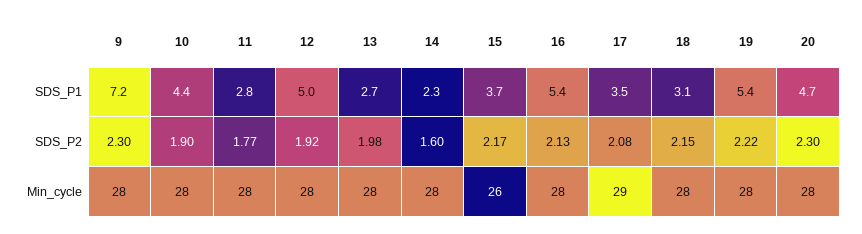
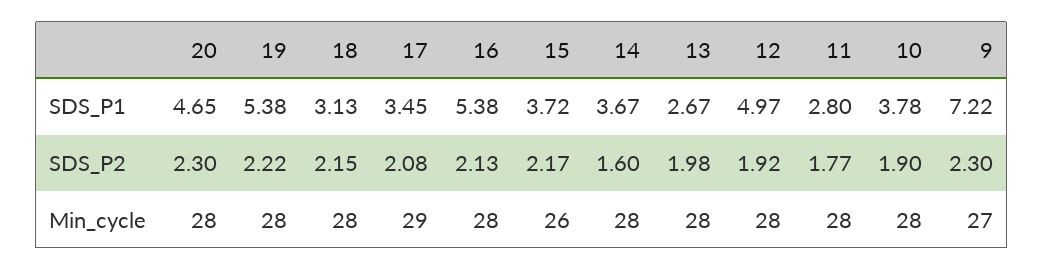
  {
    "9": {
      "SDS_P1": 7.22,
      "SDS_P2": 2.3,
-     "Min_cycle": 28
+     "Min_cycle": 27
    },
    "10": {
-     "SDS_P1": 4.4,
+     "SDS_P1": 3.78,
      "SDS_P2": 1.9,
      "Min_cycle": 28
    },
    "11": {
      "SDS_P1": 2.8,
      "SDS_P2": 1.77,
      "Min_cycle": 28
    },
    "12": {
      "SDS_P1": 4.97,
      "SDS_P2": 1.92,
      "Min_cycle": 28
    },
    "13": {
      "SDS_P1": 2.67,
      "SDS_P2": 1.98,
      "Min_cycle": 28
    },
    "14": {
-     "SDS_P1": 2.3,
+     "SDS_P1": 3.67,
      "SDS_P2": 1.6,
      "Min_cycle": 28
    },
    "15": {
      "SDS_P1": 3.72,
      "SDS_P2": 2.17,
      "Min_cycle": 26
    },
    "16": {
      "SDS_P1": 5.38,
      "SDS_P2": 2.13,
      "Min_cycle": 28
    },
    "17": {
      "SDS_P1": 3.45,
      "SDS_P2": 2.08,
      "Min_cycle": 29
    },
    "18": {
      "SDS_P1": 3.13,
      "SDS_P2": 2.15,
      "Min_cycle": 28
    },
    "19": {
      "SDS_P1": 5.38,
      "SDS_P2": 2.22,
      "Min_cycle": 28
    },
    "20": {
      "SDS_P1": 4.65,
      "SDS_P2": 2.3,
      "Min_cycle": 28
    }
  }

